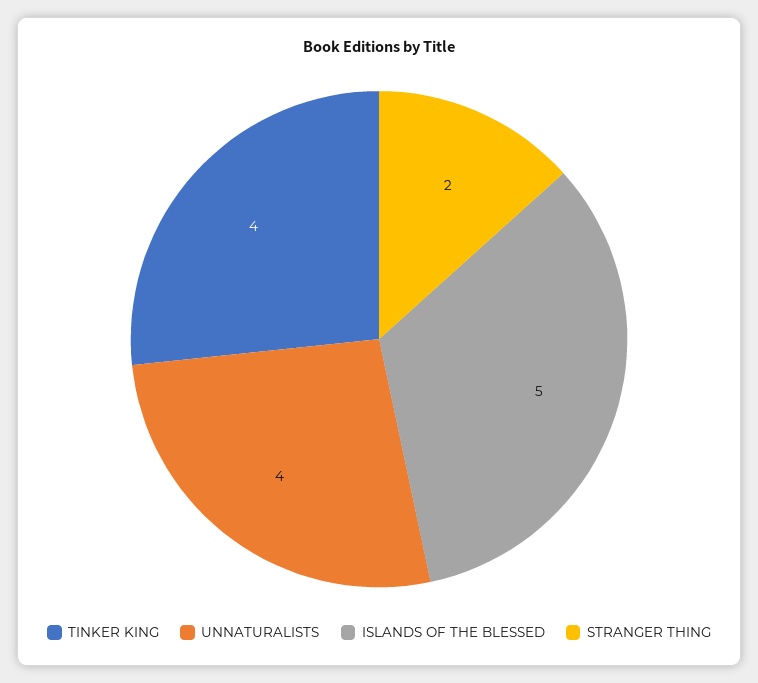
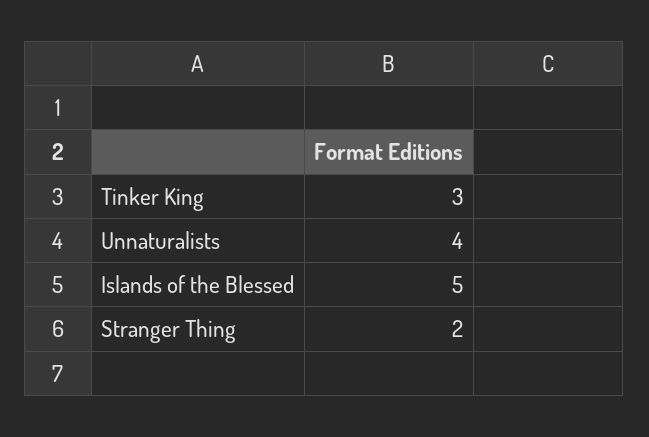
  {
-   "TINKER KING": 4,
+   "TINKER KING": 3,
    "UNNATURALISTS": 4,
    "ISLANDS OF THE BLESSED": 5,
    "STRANGER THING": 2
  }

